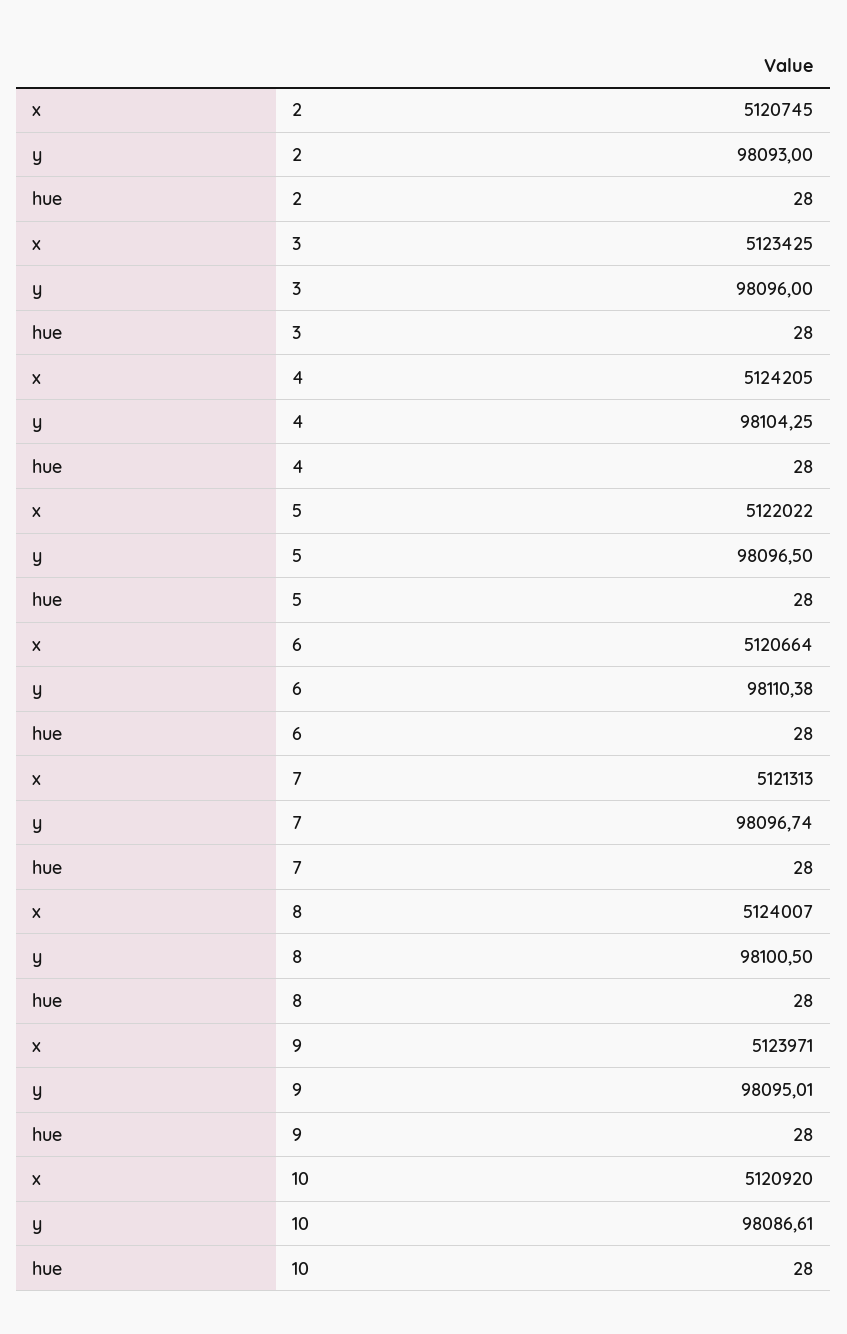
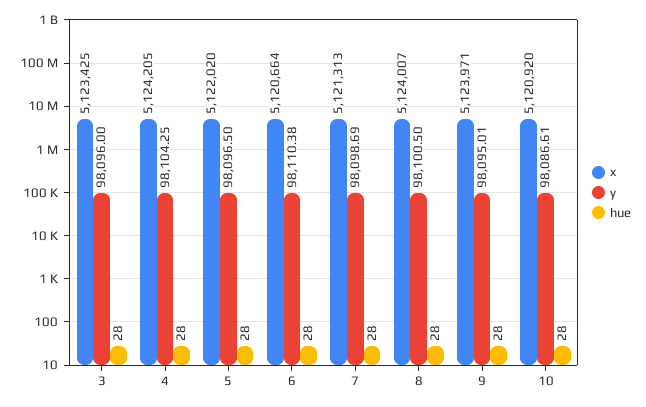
  {
    "x": {
-     "2": 5120745,
      "3": 5123425,
      "4": 5124205,
-     "5": 5122022,
+     "5": 5122020,
      "6": 5120664,
      "7": 5121313,
      "8": 5124007,
      "9": 5123971,
      "10": 5120920
    },
    "y": {
-     "2": 98093,
      "3": 98096,
      "4": 98104.25,
      "5": 98096.5,
      "6": 98110.38,
-     "7": 98096.74,
+     "7": 98098.69,
      "8": 98100.5,
      "9": 98095.01,
      "10": 98086.61
    },
    "hue": {
-     "2": 28,
      "3": 28,
      "4": 28,
      "5": 28,
      "6": 28,
      "7": 28,
      "8": 28,
      "9": 28,
      "10": 28
    }
  }

